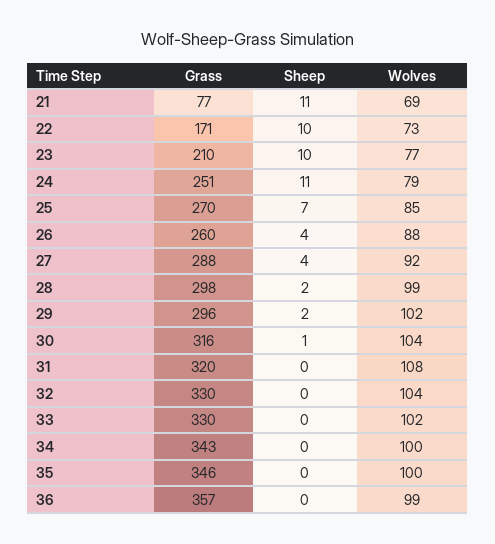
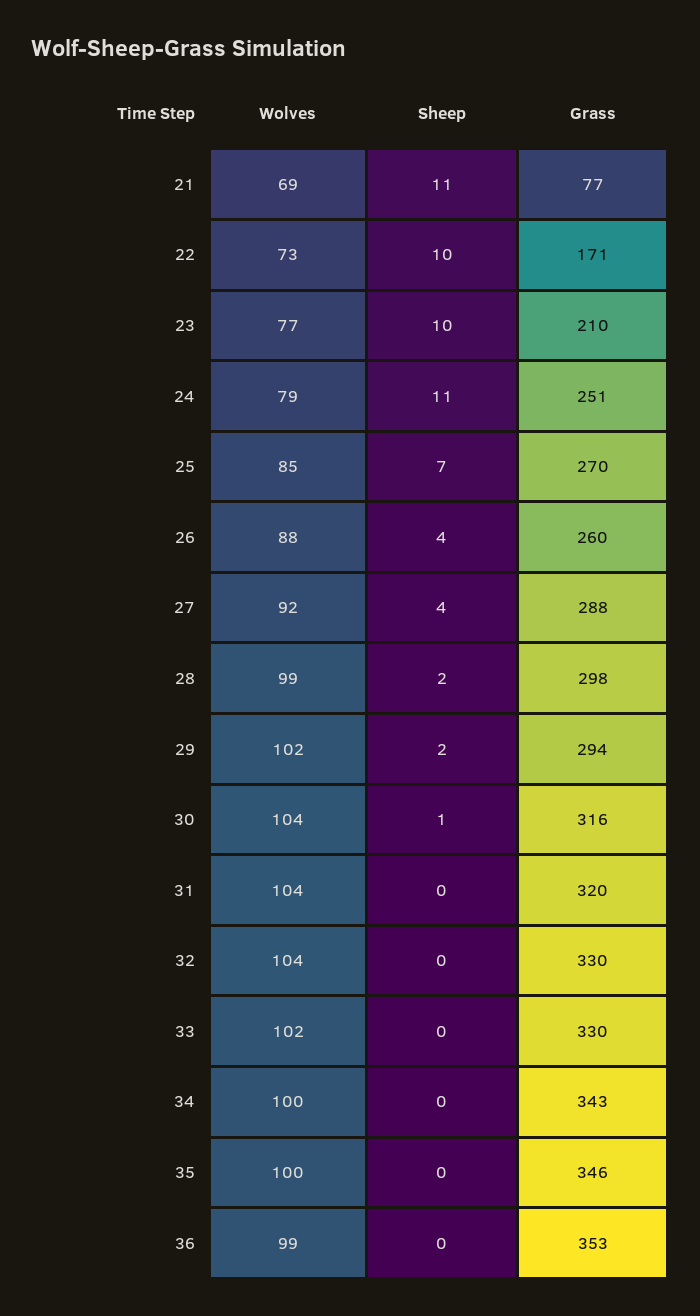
  {
    "Grass": {
      "21": 77,
      "22": 171,
      "23": 210,
      "24": 251,
      "25": 270,
      "26": 260,
      "27": 288,
      "28": 298,
-     "29": 296,
+     "29": 294,
      "30": 316,
      "31": 320,
      "32": 330,
      "33": 330,
      "34": 343,
      "35": 346,
-     "36": 357
+     "36": 353
    },
    "Sheep": {
      "21": 11,
      "22": 10,
      "23": 10,
      "24": 11,
      "25": 7,
      "26": 4,
      "27": 4,
      "28": 2,
      "29": 2,
      "30": 1,
      "31": 0,
      "32": 0,
      "33": 0,
      "34": 0,
      "35": 0,
      "36": 0
    },
    "Wolves": {
      "21": 69,
      "22": 73,
      "23": 77,
      "24": 79,
      "25": 85,
      "26": 88,
      "27": 92,
      "28": 99,
      "29": 102,
      "30": 104,
-     "31": 108,
+     "31": 104,
      "32": 104,
      "33": 102,
      "34": 100,
      "35": 100,
      "36": 99
    }
  }

